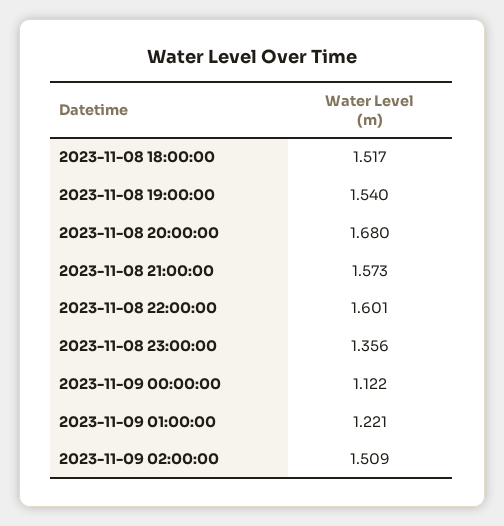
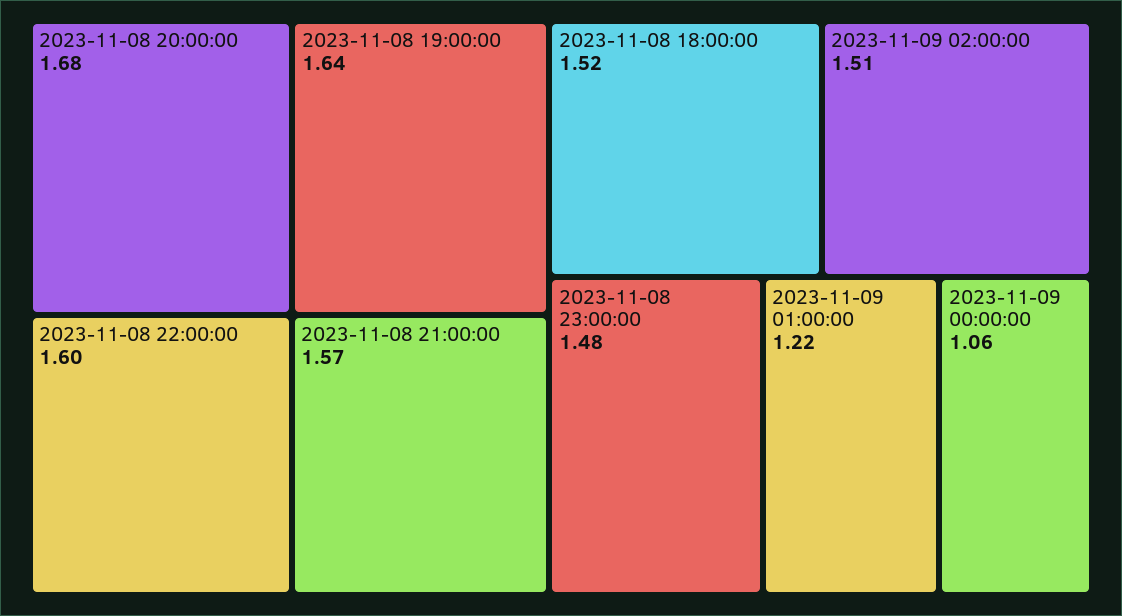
  {
    "2023-11-08 18:00:00": 1.517,
-   "2023-11-08 19:00:00": 1.54,
+   "2023-11-08 19:00:00": 1.64,
    "2023-11-08 20:00:00": 1.68,
    "2023-11-08 21:00:00": 1.573,
    "2023-11-08 22:00:00": 1.601,
-   "2023-11-08 23:00:00": 1.356,
+   "2023-11-08 23:00:00": 1.48,
-   "2023-11-09 00:00:00": 1.122,
+   "2023-11-09 00:00:00": 1.06,
    "2023-11-09 01:00:00": 1.221,
    "2023-11-09 02:00:00": 1.509
  }

